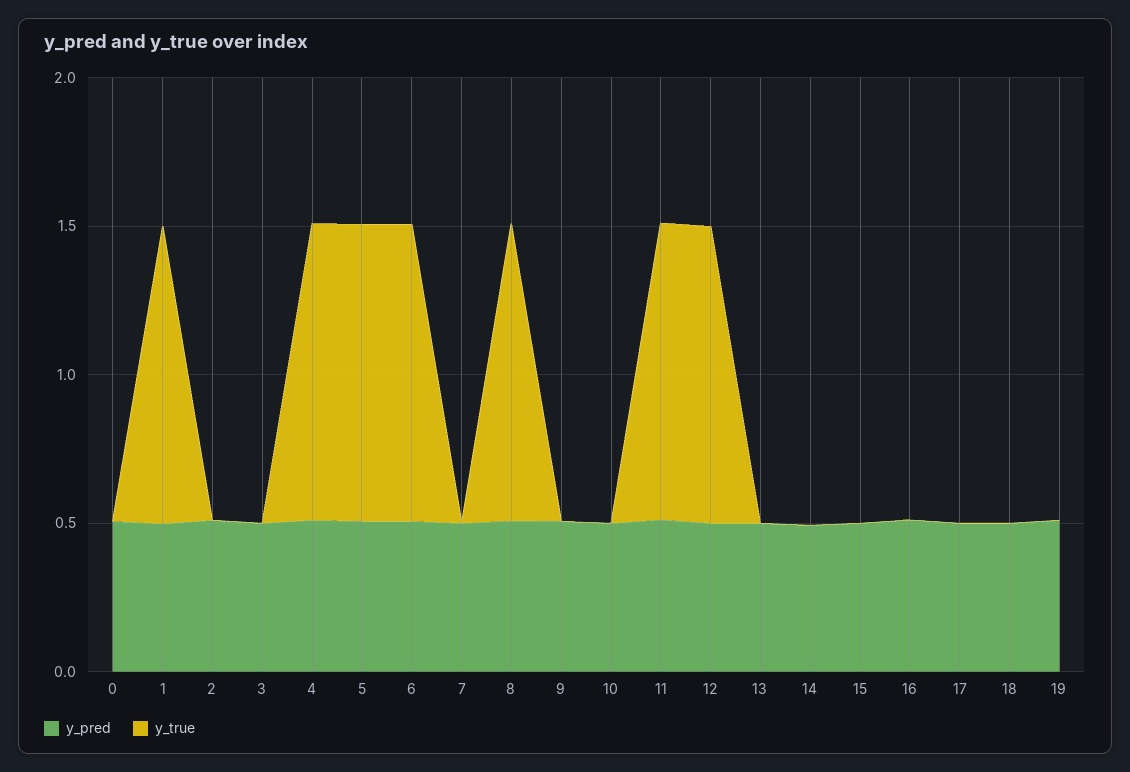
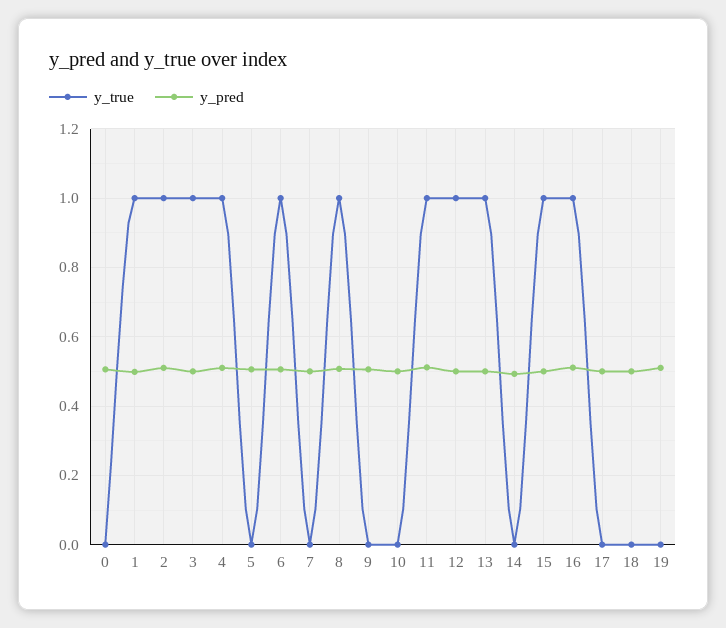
  {
    "y_pred": {
      "0": 0.5,
      "1": 0.5,
      "2": 0.52,
      "3": 0.5,
      "4": 0.52,
      "5": 0.5,
      "6": 0.5,
      "7": 0.5,
      "8": 0.5,
      "9": 0.5,
      "10": 0.5,
      "11": 0.52,
      "12": 0.5,
      "13": 0.5,
      "14": 0.5,
      "15": 0.5,
      "16": 0.52,
      "17": 0.5,
      "18": 0.5,
      "19": 0.52
    },
    "y_true": {
      "0": 0,
      "1": 1,
-     "2": 0,
+     "2": 1,
-     "3": 0,
+     "3": 1,
      "4": 1,
-     "5": 1,
+     "5": 0,
      "6": 1,
      "7": 0,
      "8": 1,
      "9": 0,
      "10": 0,
      "11": 1,
      "12": 1,
-     "13": 0,
+     "13": 1,
      "14": 0,
-     "15": 0,
+     "15": 1,
-     "16": 0,
+     "16": 1,
      "17": 0,
      "18": 0,
      "19": 0
    }
  }

